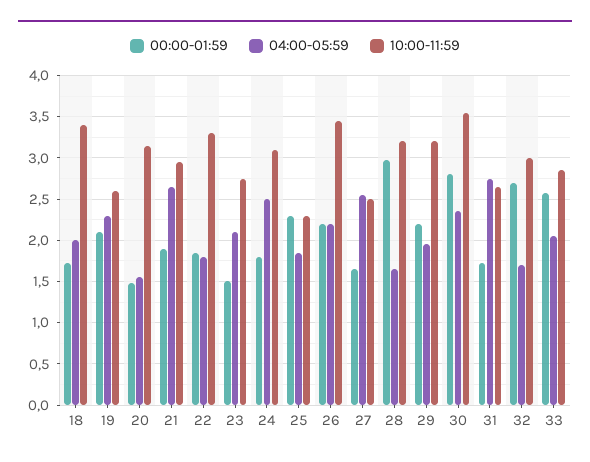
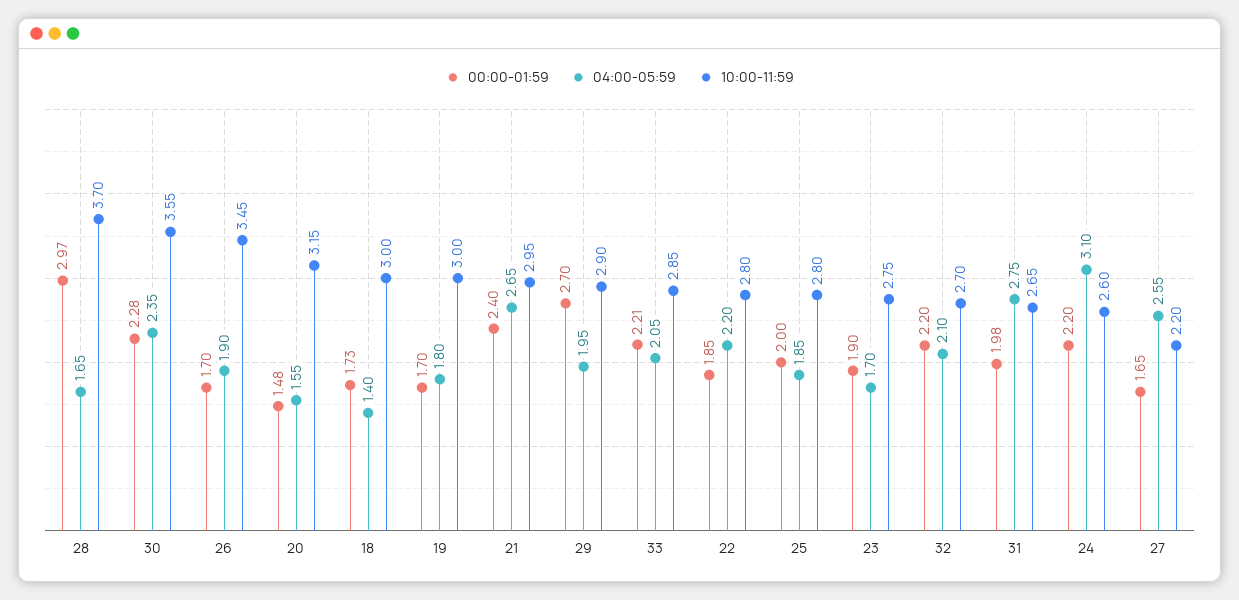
  {
    "00:00-01:59": {
      "18": 1.73,
-     "19": 2.1,
+     "19": 1.7,
      "20": 1.48,
-     "21": 1.9,
+     "21": 2.4,
      "22": 1.85,
-     "23": 1.5,
+     "23": 1.9,
-     "24": 1.8,
+     "24": 2.2,
-     "25": 2.3,
+     "25": 2,
-     "26": 2.2,
+     "26": 1.7,
      "27": 1.65,
      "28": 2.97,
-     "29": 2.2,
+     "29": 2.7,
-     "30": 2.8,
+     "30": 2.28,
-     "31": 1.7,
+     "31": 1.98,
-     "32": 2.7,
+     "32": 2.2,
-     "33": 2.6
+     "33": 2.21
    },
    "04:00-05:59": {
-     "18": 2,
+     "18": 1.4,
-     "19": 2.3,
+     "19": 1.8,
      "20": 1.55,
      "21": 2.65,
-     "22": 1.8,
+     "22": 2.2,
-     "23": 2.1,
+     "23": 1.7,
-     "24": 2.5,
+     "24": 3.1,
      "25": 1.85,
-     "26": 2.2,
+     "26": 1.9,
      "27": 2.55,
      "28": 1.65,
      "29": 1.95,
      "30": 2.35,
      "31": 2.75,
-     "32": 1.7,
+     "32": 2.1,
      "33": 2.05
    },
    "10:00-11:59": {
-     "18": 3.4,
+     "18": 3,
-     "19": 2.6,
+     "19": 3,
      "20": 3.15,
      "21": 2.95,
-     "22": 3.3,
+     "22": 2.8,
      "23": 2.75,
-     "24": 3.1,
+     "24": 2.6,
-     "25": 2.3,
+     "25": 2.8,
      "26": 3.45,
-     "27": 2.5,
+     "27": 2.2,
-     "28": 3.2,
+     "28": 3.7,
-     "29": 3.2,
+     "29": 2.9,
      "30": 3.55,
      "31": 2.65,
-     "32": 3,
+     "32": 2.7,
      "33": 2.85
    }
  }

